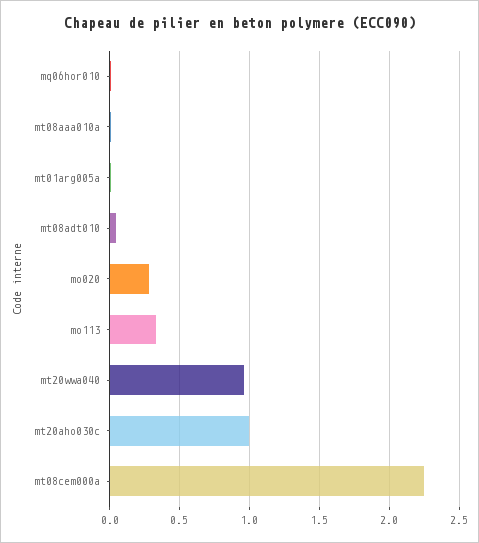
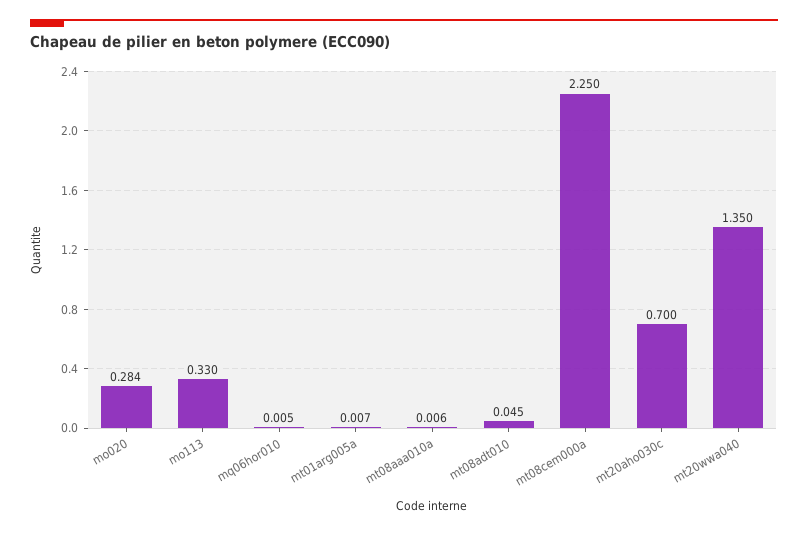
  {
    "mq06hor010": 0.005,
    "mt08aaa010a": 0.006,
    "mt01arg005a": 0.007,
    "mt08adt010": 0.045,
    "mo020": 0.284,
    "mo113": 0.33,
-   "mt20wwa040": 0.95,
+   "mt20wwa040": 1.35,
-   "mt20aho030c": 1,
+   "mt20aho030c": 0.7,
    "mt08cem000a": 2.25
  }

